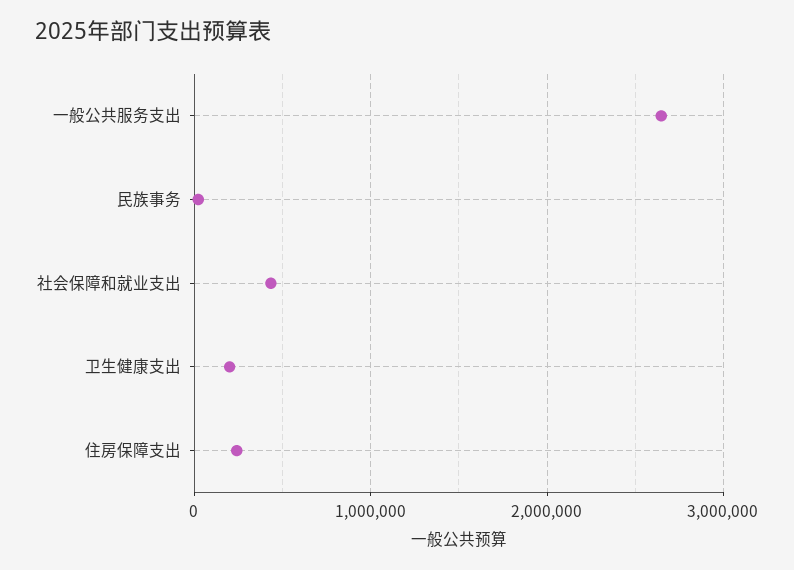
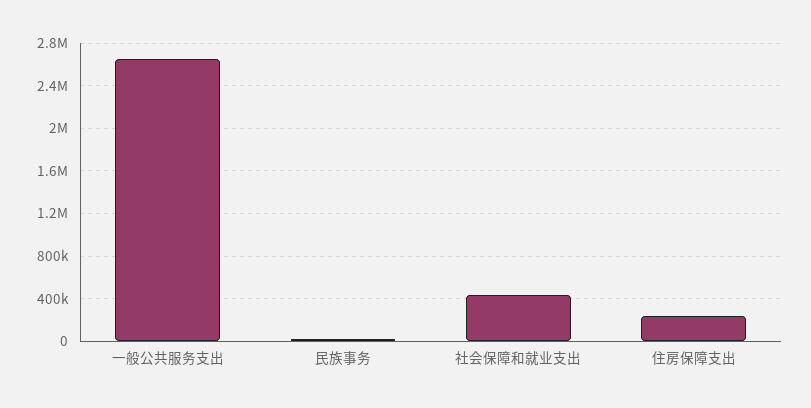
  {
    "一般公共服务支出": 2600000,
    "民族事务": 0,
    "社会保障和就业支出": 400000,
-   "卫生健康支出": 200000,
    "住房保障支出": 200000
  }

